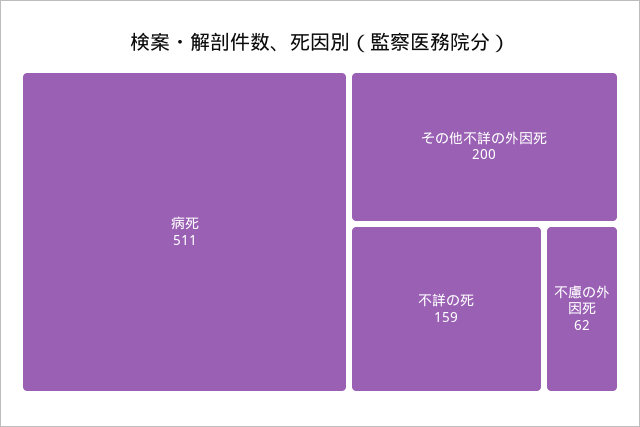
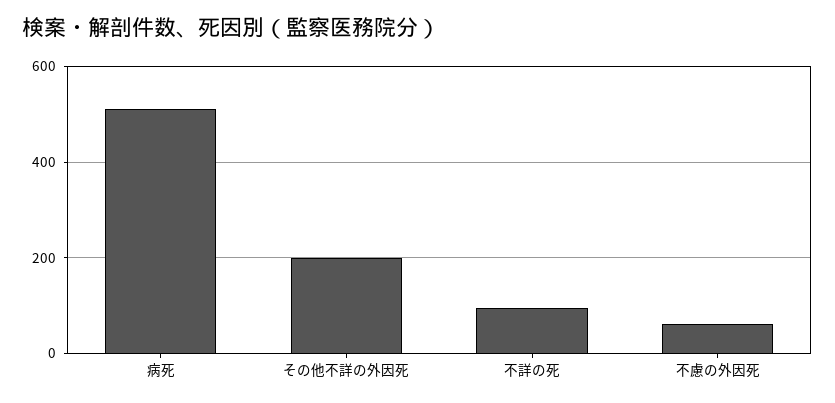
  {
    "病死": 511,
    "その他不詳の外因死": 200,
-   "不詳の死": 159,
+   "不詳の死": 100,
    "不慮の外因死": 62
  }

